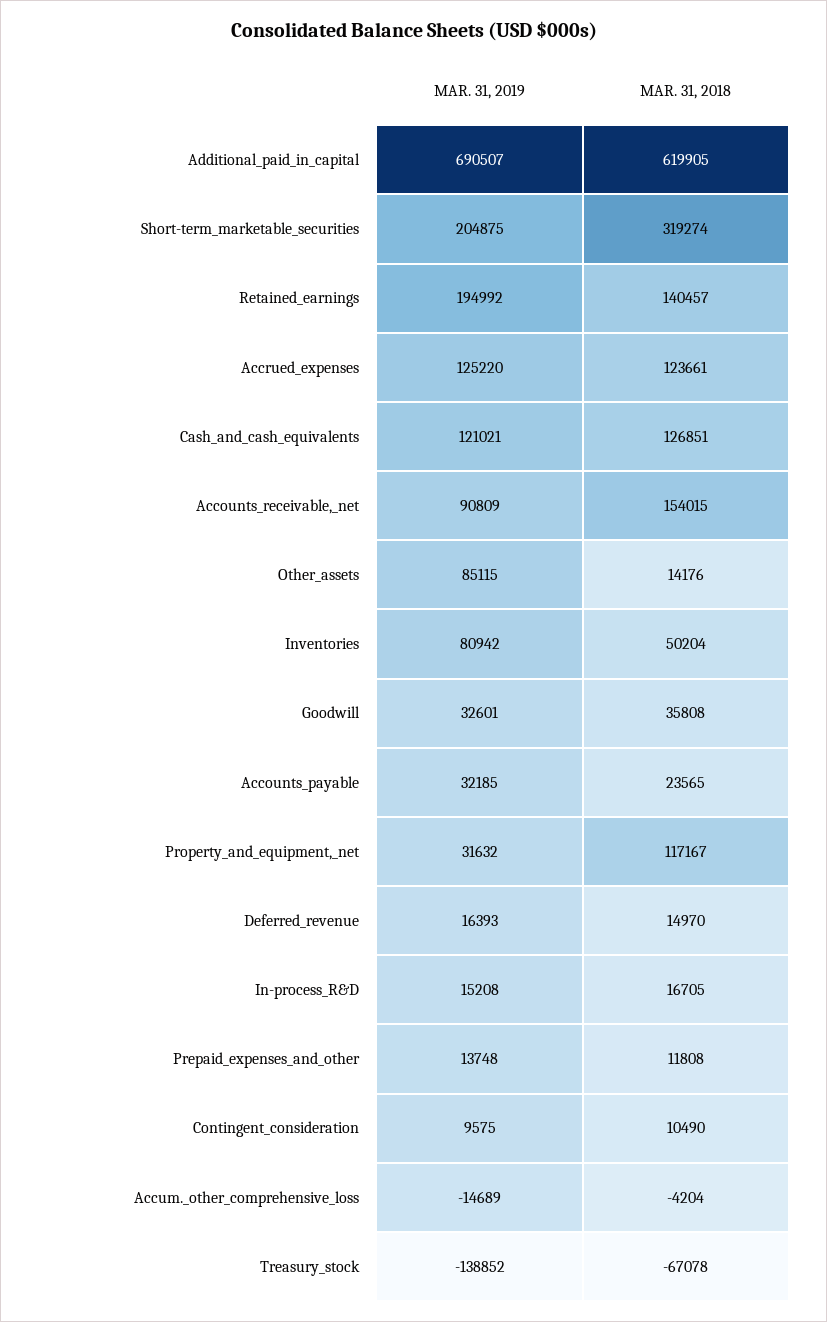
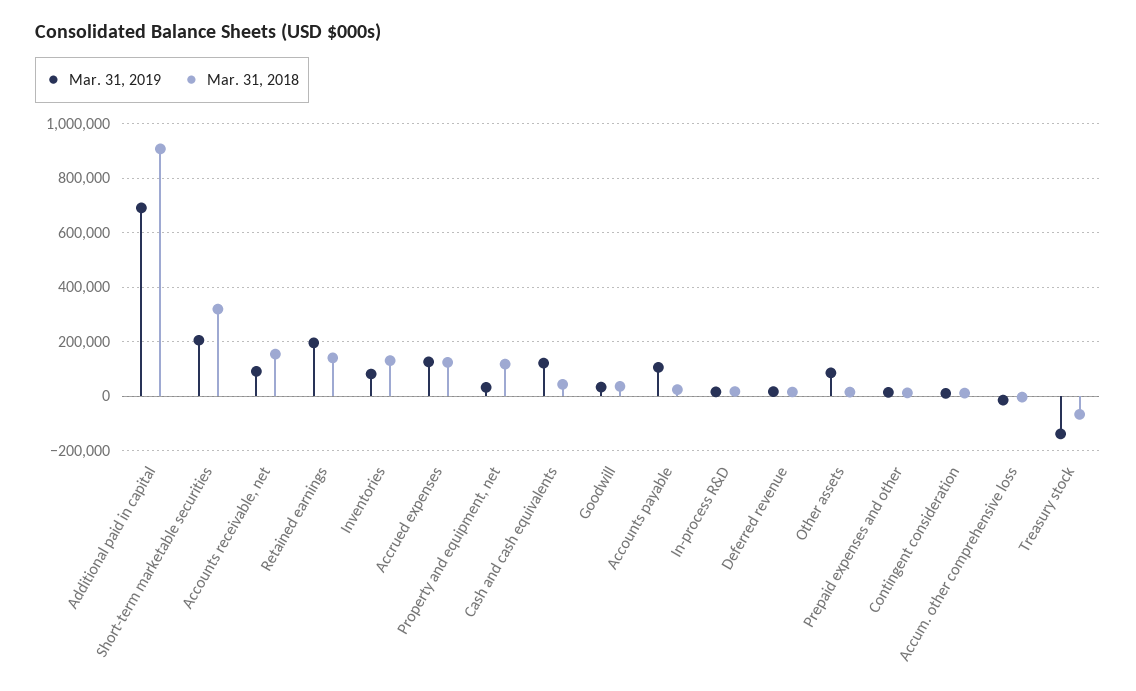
  {
    "MAR. 31, 2019": {
      "Additional_paid_in_capital": 690507,
      "Short-term_marketable_securities": 204875,
      "Retained_earnings": 194992,
      "Accrued_expenses": 125220,
      "Cash_and_cash_equivalents": 121021,
      "Accounts_receivable,_net": 90809,
      "Other_assets": 85115,
      "Inventories": 80942,
      "Goodwill": 32601,
-     "Accounts_payable": 32185,
+     "Accounts_payable": 100000,
      "Property_and_equipment,_net": 31632,
      "Deferred_revenue": 16393,
      "In-process_R&D": 15208,
      "Prepaid_expenses_and_other": 13748,
      "Contingent_consideration": 9575,
      "Accum._other_comprehensive_loss": -14689,
      "Treasury_stock": -138852
    },
    "MAR. 31, 2018": {
-     "Additional_paid_in_capital": 619905,
+     "Additional_paid_in_capital": 900000,
      "Short-term_marketable_securities": 319274,
      "Retained_earnings": 140457,
      "Accrued_expenses": 123661,
-     "Cash_and_cash_equivalents": 126851,
+     "Cash_and_cash_equivalents": 50000,
      "Accounts_receivable,_net": 154015,
      "Other_assets": 14176,
-     "Inventories": 50204,
+     "Inventories": 125000,
      "Goodwill": 35808,
      "Accounts_payable": 23565,
      "Property_and_equipment,_net": 117167,
      "Deferred_revenue": 14970,
      "In-process_R&D": 16705,
      "Prepaid_expenses_and_other": 11808,
      "Contingent_consideration": 10490,
      "Accum._other_comprehensive_loss": -4204,
      "Treasury_stock": -67078
    }
  }

